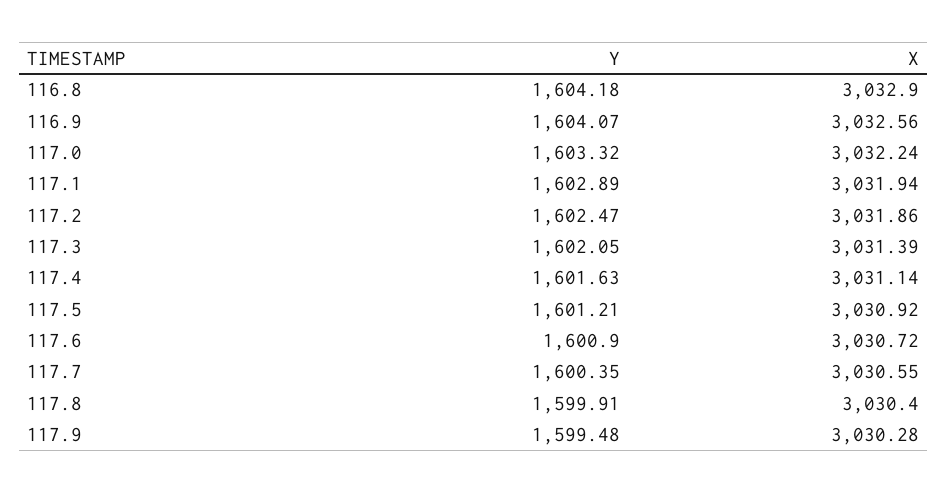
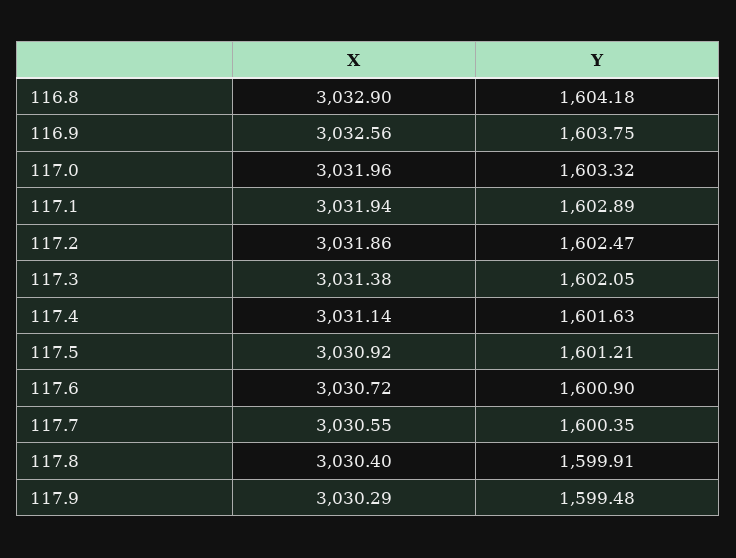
  {
    "Y": {
      "116.8": 1604.18,
-     "116.9": 1604.07,
+     "116.9": 1603.75,
      "117.0": 1603.32,
      "117.1": 1602.89,
      "117.2": 1602.47,
      "117.3": 1602.05,
      "117.4": 1601.63,
      "117.5": 1601.21,
      "117.6": 1600.9,
      "117.7": 1600.35,
      "117.8": 1599.91,
      "117.9": 1599.48
    },
    "X": {
      "116.8": 3032.9,
      "116.9": 3032.56,
-     "117.0": 3032.24,
+     "117.0": 3031.96,
      "117.1": 3031.94,
      "117.2": 3031.86,
-     "117.3": 3031.39,
+     "117.3": 3031.38,
      "117.4": 3031.14,
      "117.5": 3030.92,
      "117.6": 3030.72,
      "117.7": 3030.55,
      "117.8": 3030.4,
-     "117.9": 3030.28
+     "117.9": 3030.29
    }
  }

